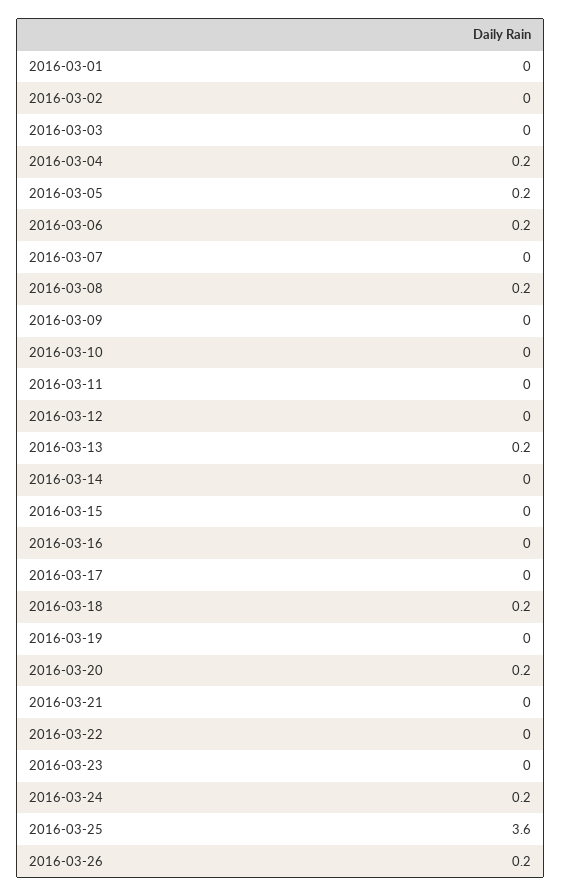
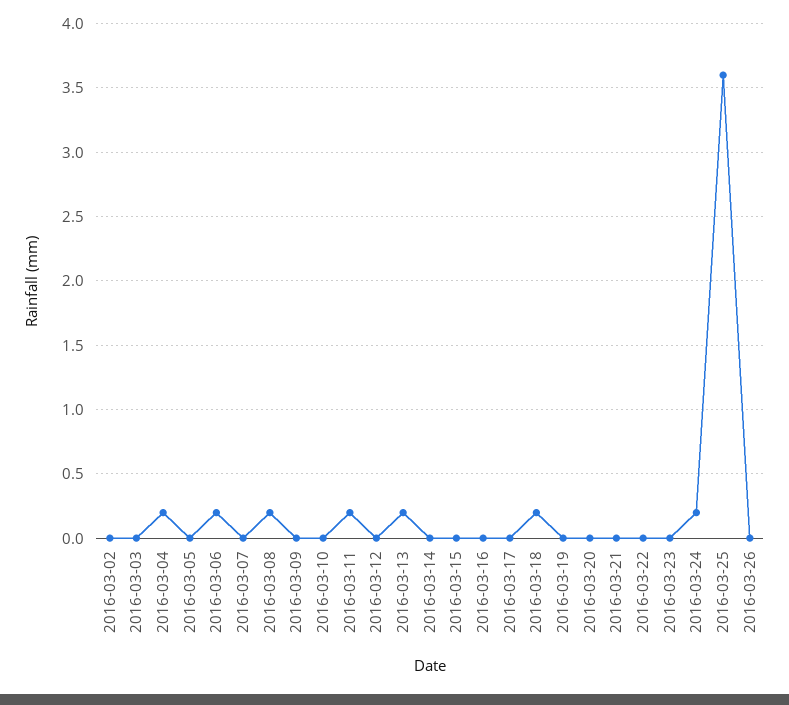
  {
-   "2016-03-01": 0,
    "2016-03-02": 0,
    "2016-03-03": 0,
    "2016-03-04": 0.2,
-   "2016-03-05": 0.2,
+   "2016-03-05": 0,
    "2016-03-06": 0.2,
    "2016-03-07": 0,
    "2016-03-08": 0.2,
    "2016-03-09": 0,
    "2016-03-10": 0,
-   "2016-03-11": 0,
+   "2016-03-11": 0.2,
    "2016-03-12": 0,
    "2016-03-13": 0.2,
    "2016-03-14": 0,
    "2016-03-15": 0,
    "2016-03-16": 0,
    "2016-03-17": 0,
    "2016-03-18": 0.2,
    "2016-03-19": 0,
-   "2016-03-20": 0.2,
+   "2016-03-20": 0,
    "2016-03-21": 0,
    "2016-03-22": 0,
    "2016-03-23": 0,
    "2016-03-24": 0.2,
    "2016-03-25": 3.6,
-   "2016-03-26": 0.2
+   "2016-03-26": 0
  }

